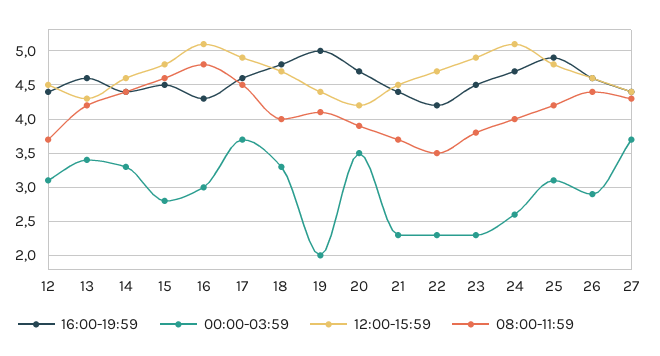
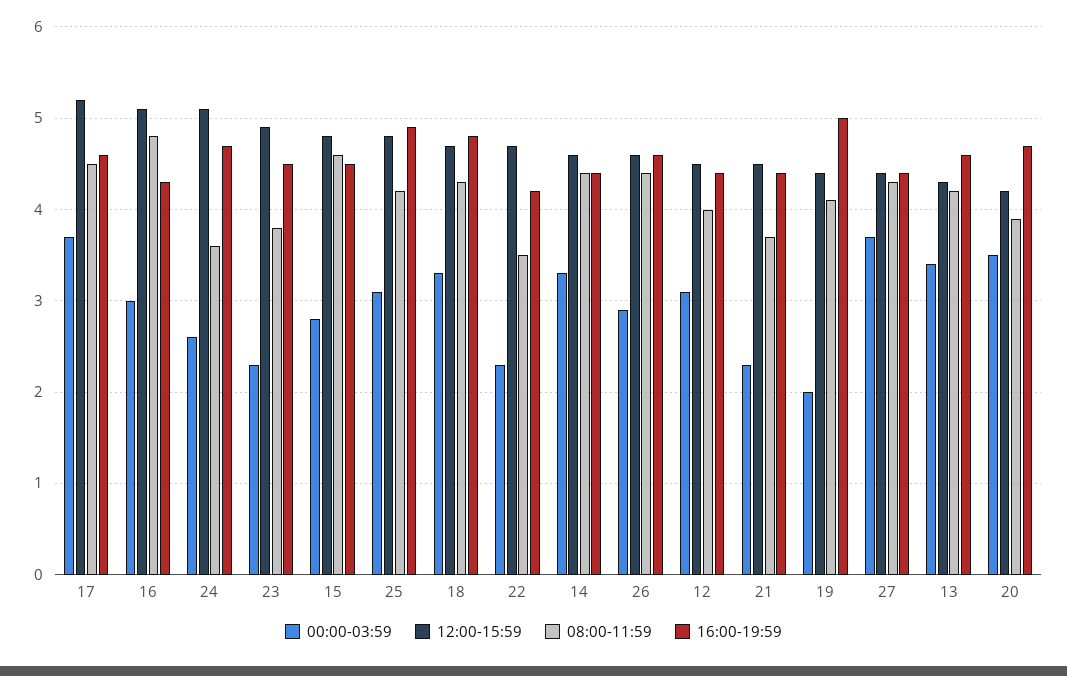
  {
    "16:00-19:59": {
      "12": 4.4,
      "13": 4.6,
      "14": 4.4,
      "15": 4.5,
      "16": 4.3,
      "17": 4.6,
      "18": 4.8,
      "19": 5,
      "20": 4.7,
      "21": 4.4,
      "22": 4.2,
      "23": 4.5,
      "24": 4.7,
      "25": 4.9,
      "26": 4.6,
      "27": 4.4
    },
    "00:00-03:59": {
      "12": 3.1,
      "13": 3.4,
      "14": 3.3,
      "15": 2.8,
      "16": 3,
      "17": 3.7,
      "18": 3.3,
      "19": 2,
      "20": 3.5,
      "21": 2.3,
      "22": 2.3,
      "23": 2.3,
      "24": 2.6,
      "25": 3.1,
      "26": 2.9,
      "27": 3.7
    },
    "12:00-15:59": {
      "12": 4.5,
      "13": 4.3,
      "14": 4.6,
      "15": 4.8,
      "16": 5.1,
-     "17": 4.9,
+     "17": 5.2,
      "18": 4.7,
      "19": 4.4,
      "20": 4.2,
      "21": 4.5,
      "22": 4.7,
      "23": 4.9,
      "24": 5.1,
      "25": 4.8,
      "26": 4.6,
      "27": 4.4
    },
    "08:00-11:59": {
-     "12": 3.7,
+     "12": 4,
      "13": 4.2,
      "14": 4.4,
      "15": 4.6,
      "16": 4.8,
      "17": 4.5,
-     "18": 4,
+     "18": 4.3,
      "19": 4.1,
      "20": 3.9,
      "21": 3.7,
      "22": 3.5,
      "23": 3.8,
-     "24": 4,
+     "24": 3.6,
      "25": 4.2,
      "26": 4.4,
      "27": 4.3
    }
  }

